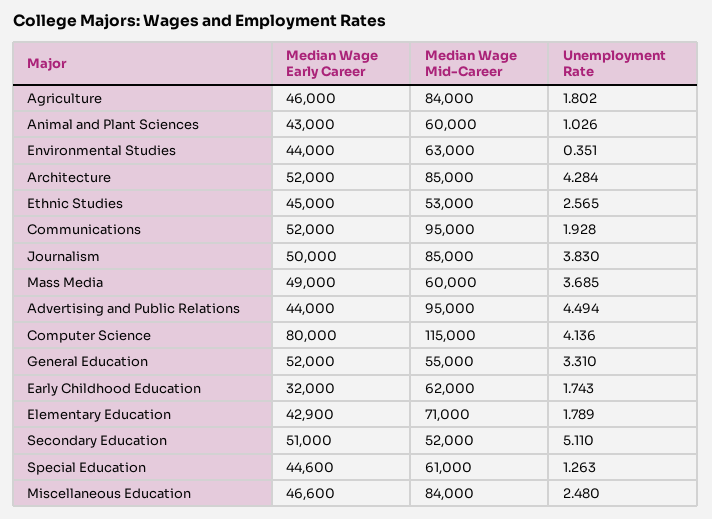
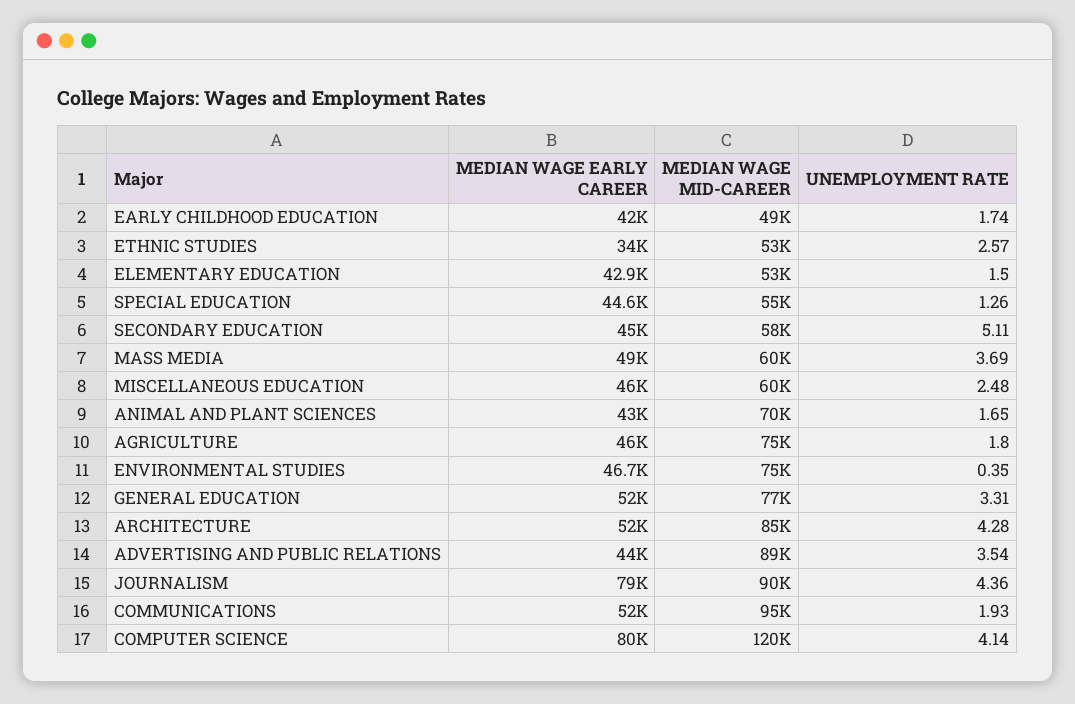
  {
    "Median Wage Early Career": {
      "Agriculture": 46000,
      "Animal and Plant Sciences": 43000,
-     "Environmental Studies": 44000,
+     "Environmental Studies": 46700,
      "Architecture": 52000,
-     "Ethnic Studies": 45000,
+     "Ethnic Studies": 34000,
      "Communications": 52000,
-     "Journalism": 50000,
+     "Journalism": 79000,
      "Mass Media": 49000,
      "Advertising and Public Relations": 44000,
      "Computer Science": 80000,
      "General Education": 52000,
-     "Early Childhood Education": 32000,
+     "Early Childhood Education": 42000,
      "Elementary Education": 42900,
-     "Secondary Education": 51000,
+     "Secondary Education": 45000,
      "Special Education": 44600,
-     "Miscellaneous Education": 46600
+     "Miscellaneous Education": 46000
    },
    "Median Wage Mid-Career": {
-     "Agriculture": 84000,
+     "Agriculture": 75000,
-     "Animal and Plant Sciences": 60000,
+     "Animal and Plant Sciences": 70000,
-     "Environmental Studies": 63000,
+     "Environmental Studies": 75000,
      "Architecture": 85000,
      "Ethnic Studies": 53000,
      "Communications": 95000,
-     "Journalism": 85000,
+     "Journalism": 90000,
      "Mass Media": 60000,
-     "Advertising and Public Relations": 95000,
+     "Advertising and Public Relations": 89000,
-     "Computer Science": 115000,
+     "Computer Science": 120000,
-     "General Education": 55000,
+     "General Education": 77000,
-     "Early Childhood Education": 62000,
+     "Early Childhood Education": 49000,
-     "Elementary Education": 71000,
+     "Elementary Education": 53000,
-     "Secondary Education": 52000,
+     "Secondary Education": 58000,
-     "Special Education": 61000,
+     "Special Education": 55000,
-     "Miscellaneous Education": 84000
+     "Miscellaneous Education": 60000
    },
    "Unemployment Rate": {
      "Agriculture": 1.802,
-     "Animal and Plant Sciences": 1.026,
+     "Animal and Plant Sciences": 1.65,
      "Environmental Studies": 0.351,
      "Architecture": 4.284,
      "Ethnic Studies": 2.565,
      "Communications": 1.928,
-     "Journalism": 3.83,
+     "Journalism": 4.36,
      "Mass Media": 3.685,
-     "Advertising and Public Relations": 4.494,
+     "Advertising and Public Relations": 3.54,
      "Computer Science": 4.136,
      "General Education": 3.31,
      "Early Childhood Education": 1.743,
-     "Elementary Education": 1.789,
+     "Elementary Education": 1.5,
      "Secondary Education": 5.11,
      "Special Education": 1.263,
      "Miscellaneous Education": 2.48
    }
  }

